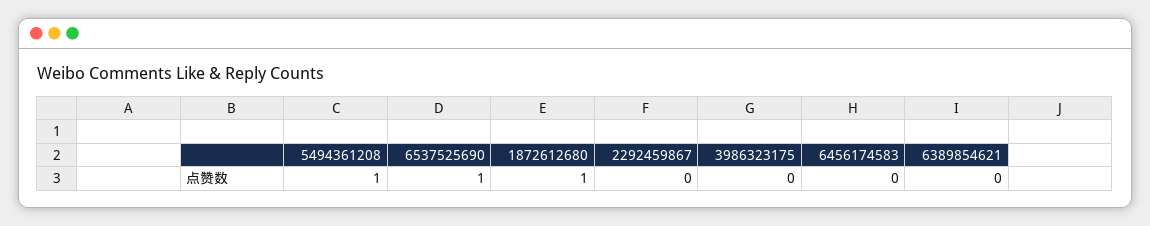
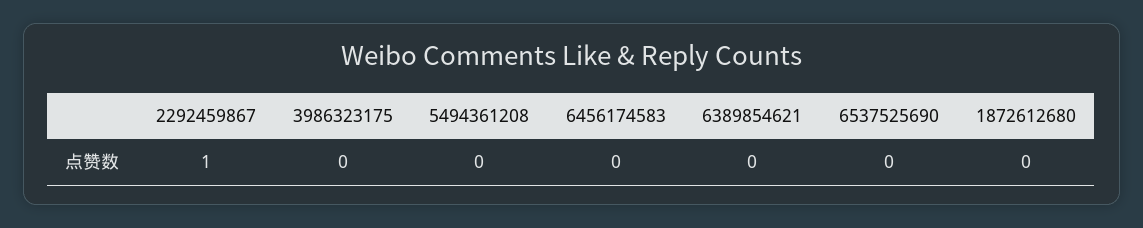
  {
-   "5494361208": 1,
+   "5494361208": 0,
-   "6537525690": 1,
+   "6537525690": 0,
-   "1872612680": 1,
+   "1872612680": 0,
-   "2292459867": 0,
+   "2292459867": 1,
    "3986323175": 0,
    "6456174583": 0,
    "6389854621": 0
  }

